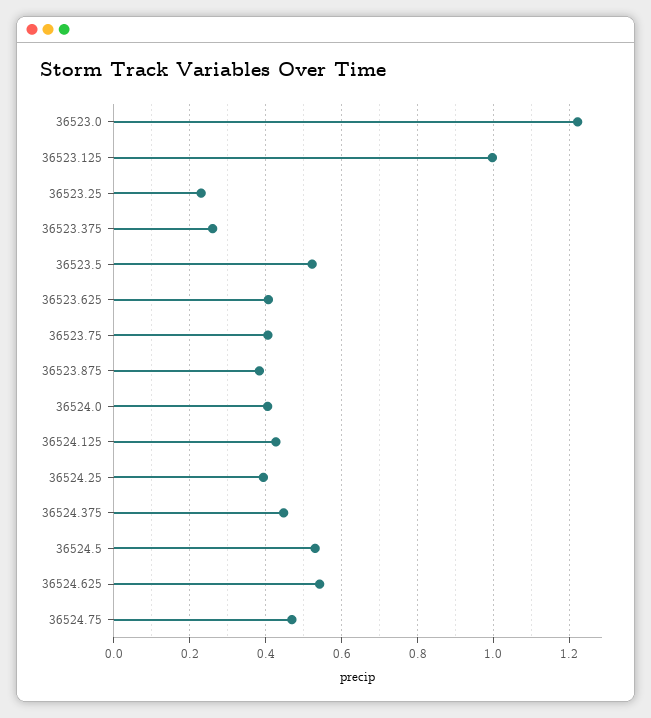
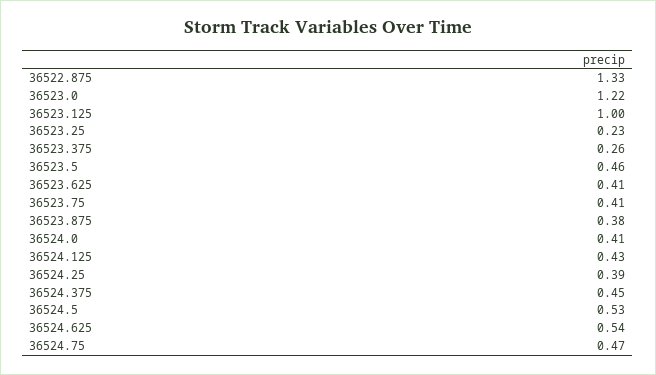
  {
    "36523.0": 1.22,
    "36523.125": 1,
    "36523.25": 0.23,
    "36523.375": 0.26,
-   "36523.5": 0.52,
+   "36523.5": 0.46,
    "36523.625": 0.41,
    "36523.75": 0.41,
    "36523.875": 0.38,
    "36524.0": 0.41,
    "36524.125": 0.43,
    "36524.25": 0.39,
    "36524.375": 0.45,
    "36524.5": 0.53,
    "36524.625": 0.54,
-   "36524.75": 0.47
+   "36524.75": 0.47,
+   "36522.875": 1.33
  }

